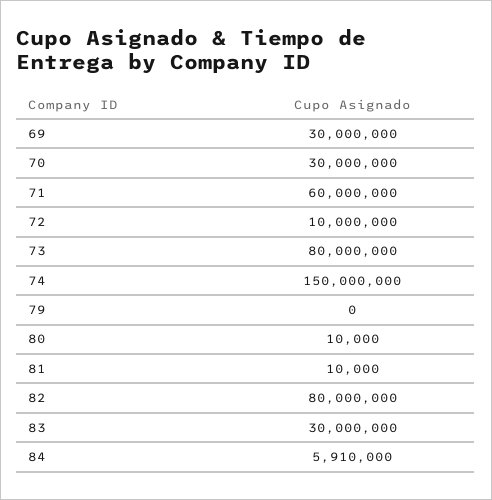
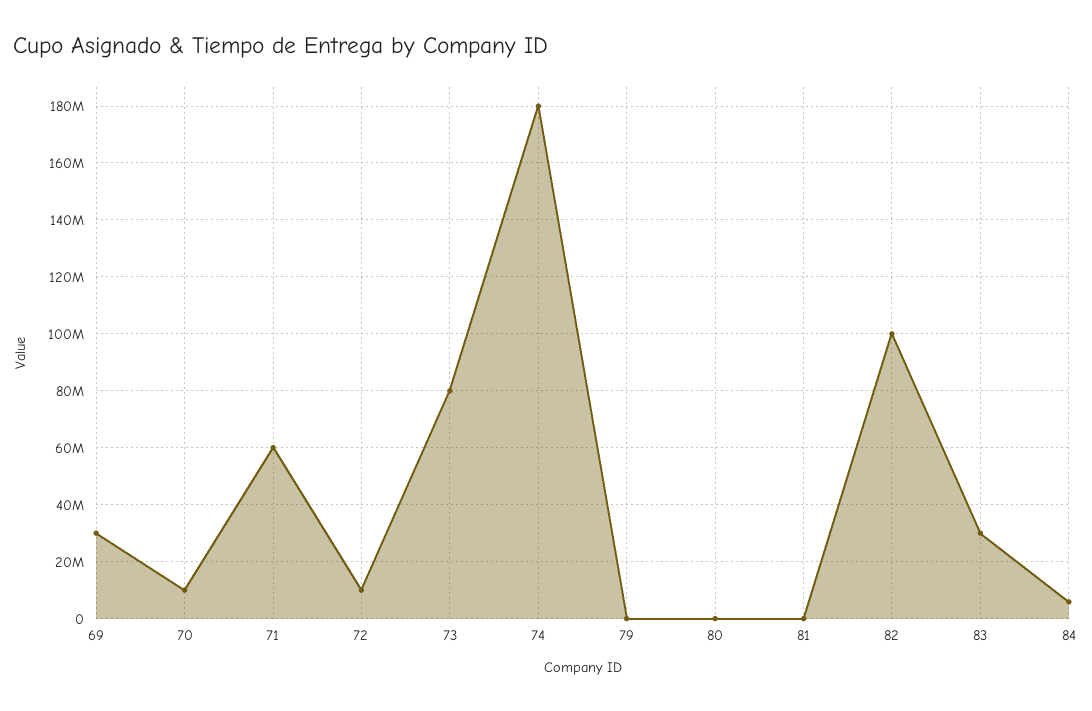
  {
    "69": 30000000,
-   "70": 30000000,
+   "70": 10000000,
    "71": 60000000,
    "72": 10000000,
    "73": 80000000,
-   "74": 150000000,
+   "74": 180000000,
    "79": 0,
    "80": 10000,
    "81": 10000,
-   "82": 80000000,
+   "82": 100000000,
    "83": 30000000,
    "84": 5910000
  }

